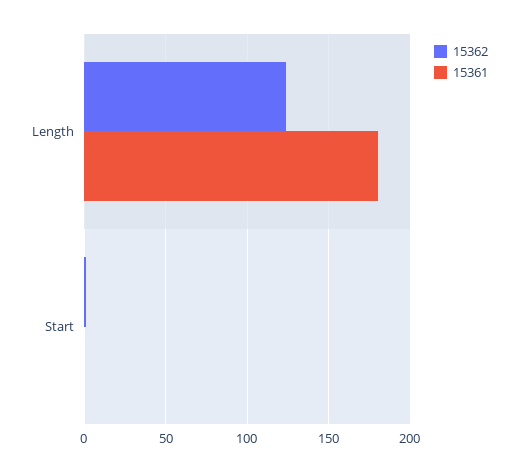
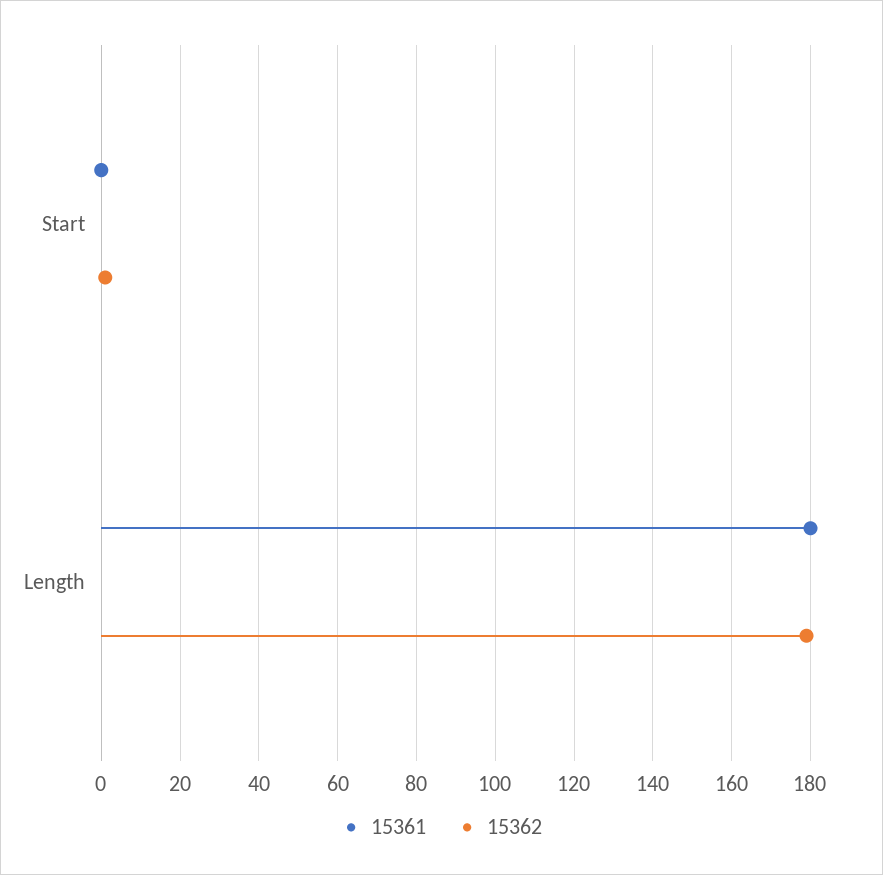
  {
    "15362": {
-     "Length": 125,
+     "Length": 180,
      "Start": 0
    },
    "15361": {
      "Length": 180,
      "Start": 0
    }
  }

